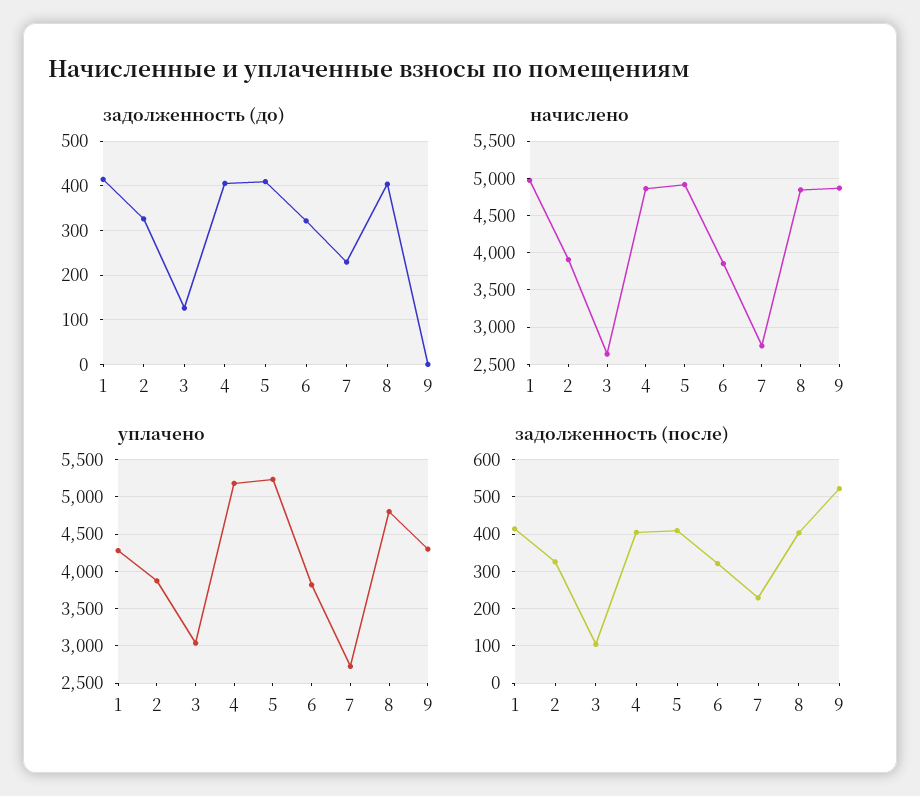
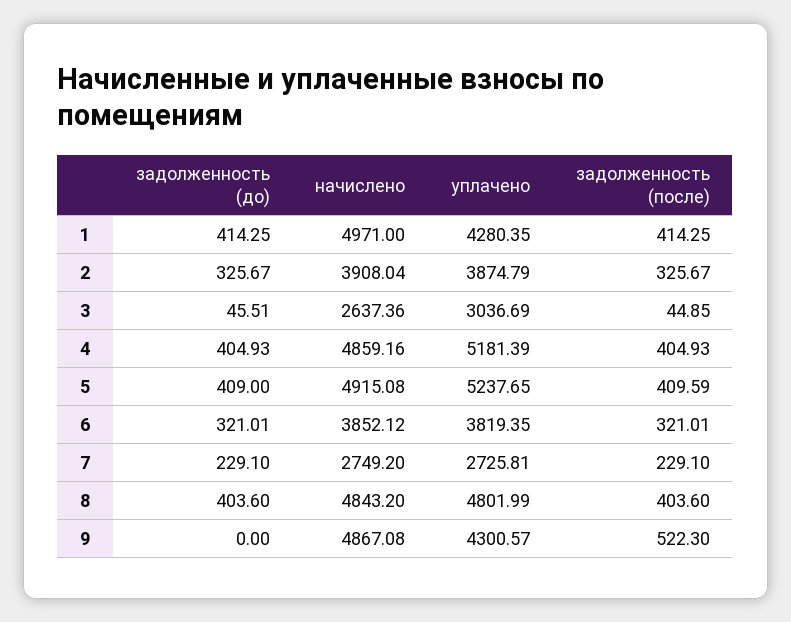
  {
    "задолженность (до)": {
      "1": 414.25,
      "2": 325.67,
-     "3": 120,
+     "3": 45.51,
      "4": 404.93,
      "5": 409,
      "6": 321.01,
      "7": 229.1,
      "8": 403.6,
      "9": 0
    },
    "начислено": {
      "1": 4971,
      "2": 3908.04,
      "3": 2637.36,
      "4": 4859.16,
      "5": 4915.08,
      "6": 3852.12,
      "7": 2749.2,
      "8": 4843.2,
      "9": 4867.08
    },
    "уплачено": {
      "1": 4280.35,
      "2": 3874.79,
      "3": 3036.69,
      "4": 5181.39,
      "5": 5237.65,
      "6": 3819.35,
      "7": 2725.81,
      "8": 4801.99,
      "9": 4300.57
    },
    "задолженность (после)": {
      "1": 414.25,
      "2": 325.67,
-     "3": 100,
+     "3": 44.85,
      "4": 404.93,
      "5": 409.59,
      "6": 321.01,
      "7": 229.1,
      "8": 403.6,
      "9": 522.3
    }
  }

